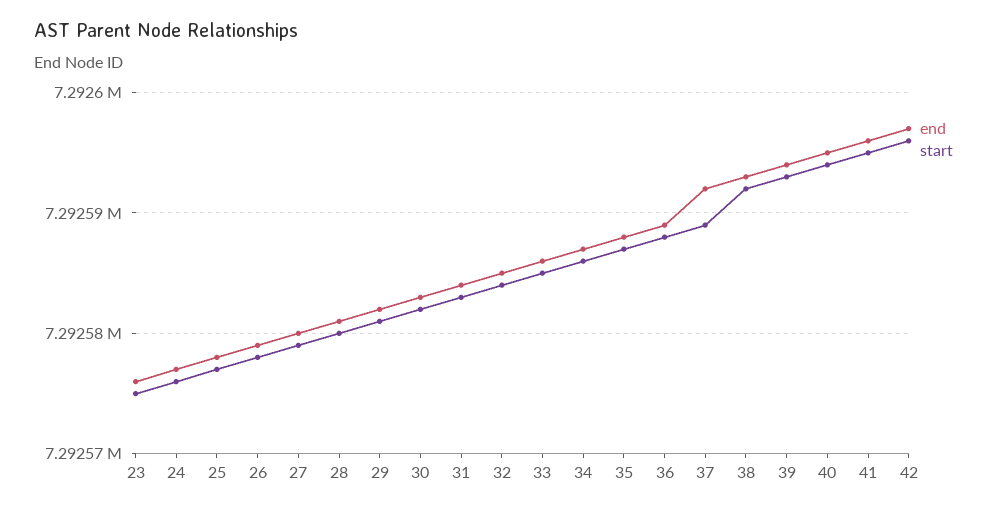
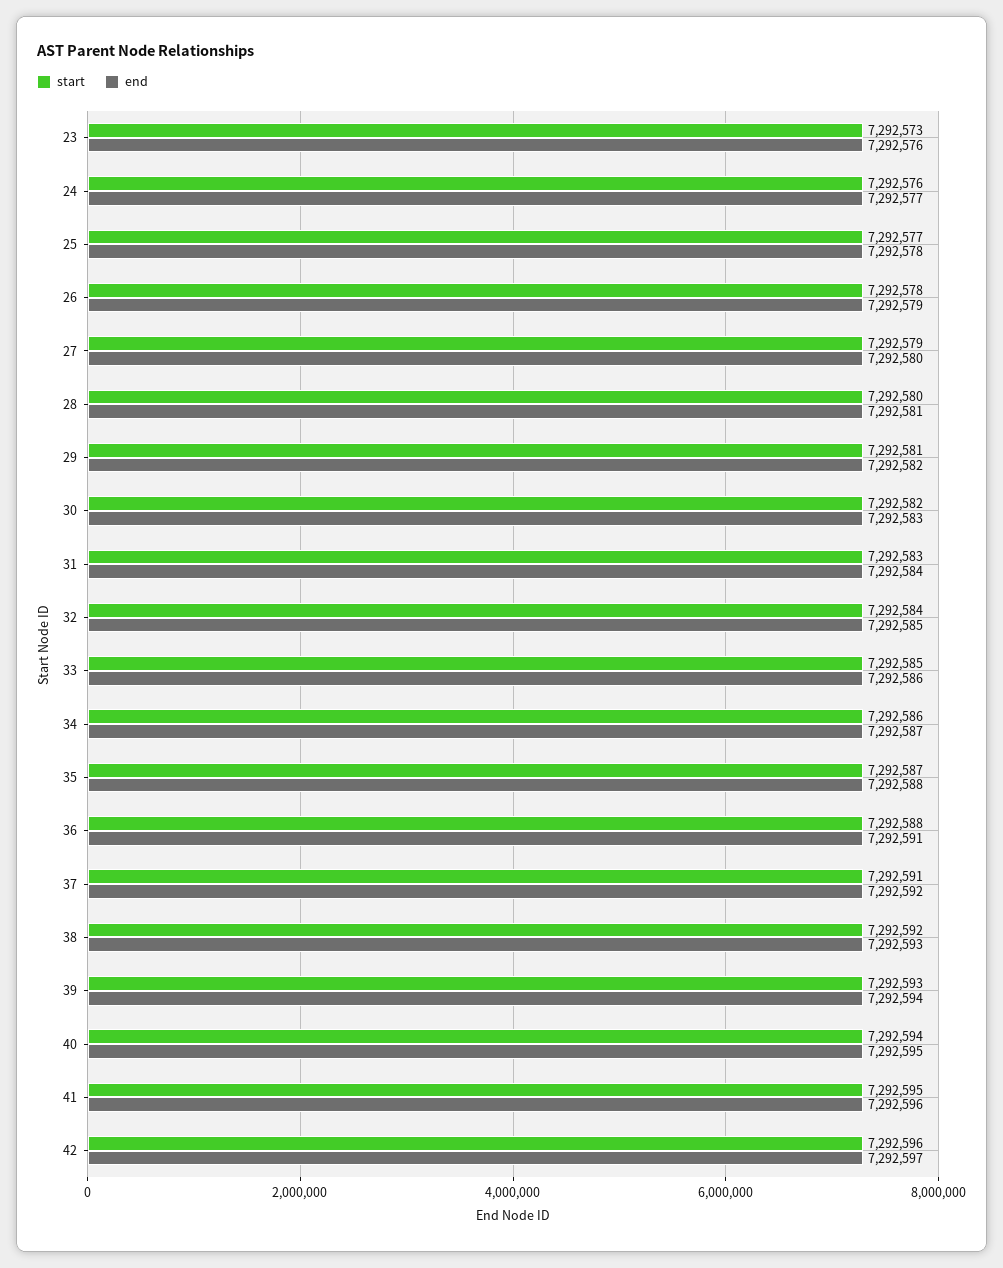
  {
    "end": {
      "23": 7292576,
      "24": 7292577,
      "25": 7292578,
      "26": 7292579,
      "27": 7292580,
      "28": 7292581,
      "29": 7292582,
      "30": 7292583,
      "31": 7292584,
      "32": 7292585,
      "33": 7292586,
      "34": 7292587,
      "35": 7292588,
-     "36": 7292589,
+     "36": 7292591,
      "37": 7292592,
      "38": 7292593,
      "39": 7292594,
      "40": 7292595,
      "41": 7292596,
      "42": 7292597
    },
    "start": {
-     "23": 7292575,
+     "23": 7292573,
      "24": 7292576,
      "25": 7292577,
      "26": 7292578,
      "27": 7292579,
      "28": 7292580,
      "29": 7292581,
      "30": 7292582,
      "31": 7292583,
      "32": 7292584,
      "33": 7292585,
      "34": 7292586,
      "35": 7292587,
      "36": 7292588,
-     "37": 7292589,
+     "37": 7292591,
      "38": 7292592,
      "39": 7292593,
      "40": 7292594,
      "41": 7292595,
      "42": 7292596
    }
  }

